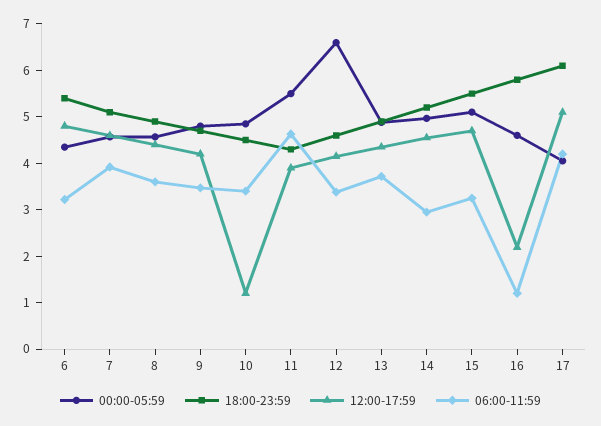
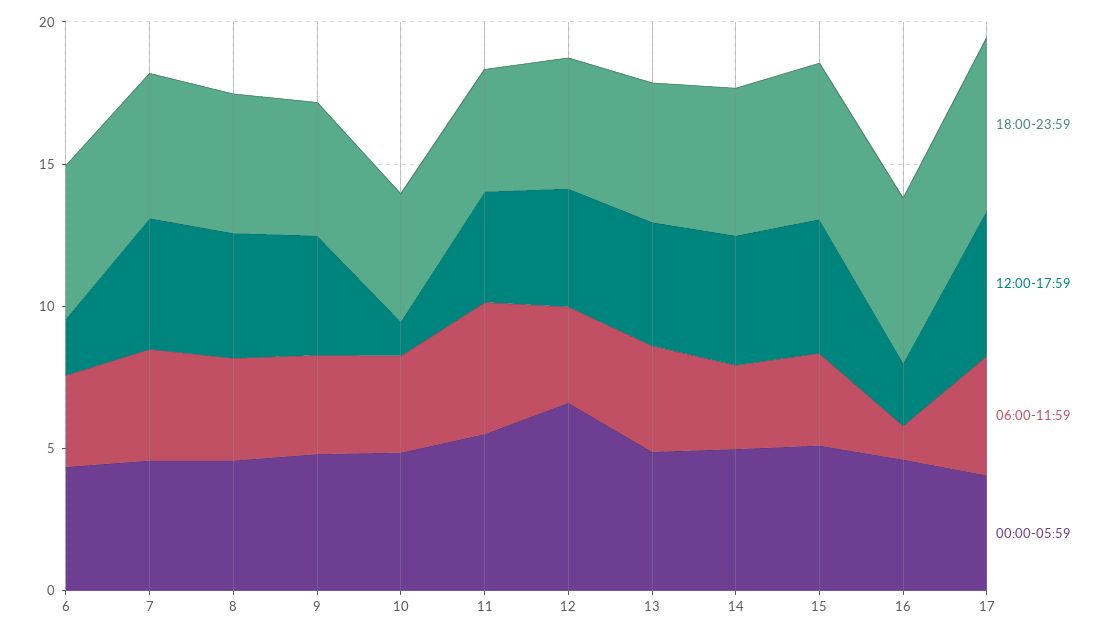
  {
    "00:00-05:59": {
      "6": 4.4,
      "7": 4.6,
      "8": 4.6,
      "9": 4.8,
      "10": 4.8,
      "11": 5.6,
      "12": 6.6,
      "13": 4.8,
      "14": 5,
      "15": 5.2,
      "16": 4.6,
      "17": 4
    },
    "18:00-23:59": {
      "6": 5.4,
      "7": 5.2,
      "8": 5,
      "9": 4.8,
      "10": 4.6,
      "11": 4.4,
      "12": 4.6,
      "13": 5,
      "14": 5.2,
      "15": 5.6,
      "16": 5.8,
      "17": 6.2
    },
    "12:00-17:59": {
-     "6": 4.8,
+     "6": 2,
      "7": 4.6,
      "8": 4.4,
      "9": 4.2,
      "10": 1.2,
      "11": 4,
      "12": 4.2,
      "13": 4.4,
      "14": 4.6,
      "15": 4.8,
      "16": 2.2,
      "17": 5.2
    },
    "06:00-11:59": {
      "6": 3.2,
      "7": 4,
      "8": 3.6,
      "9": 3.4,
      "10": 3.4,
      "11": 4.6,
      "12": 3.4,
      "13": 3.8,
      "14": 3,
      "15": 3.2,
      "16": 1.2,
      "17": 4.2
    }
  }

